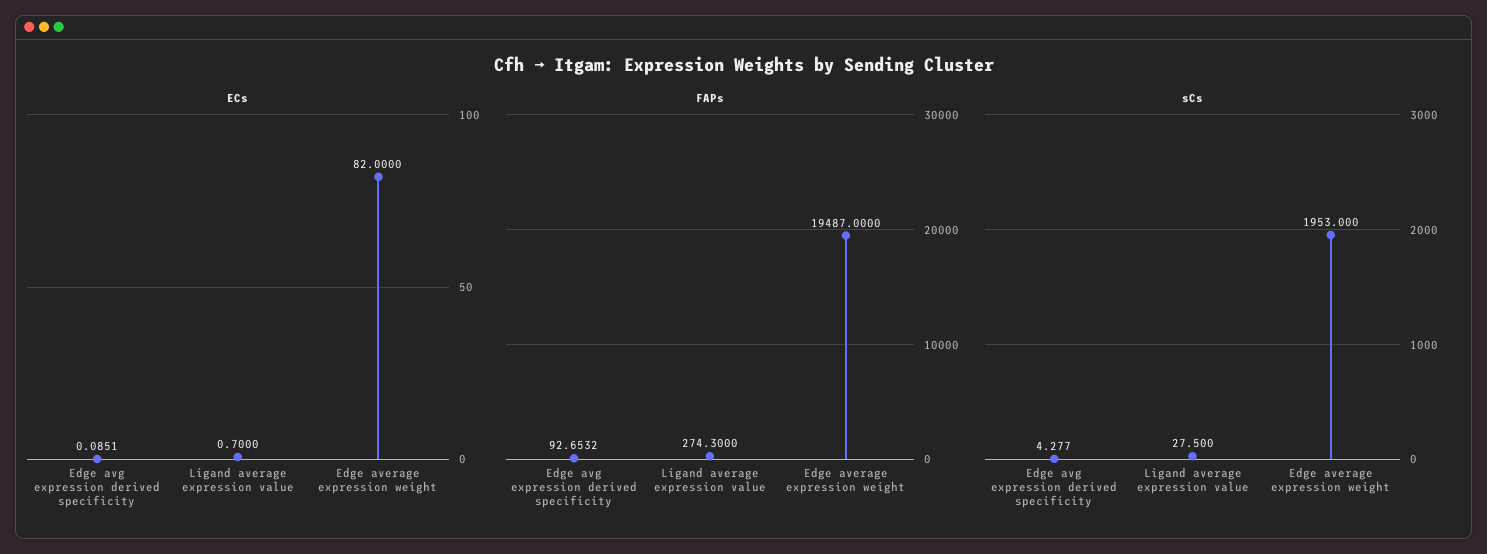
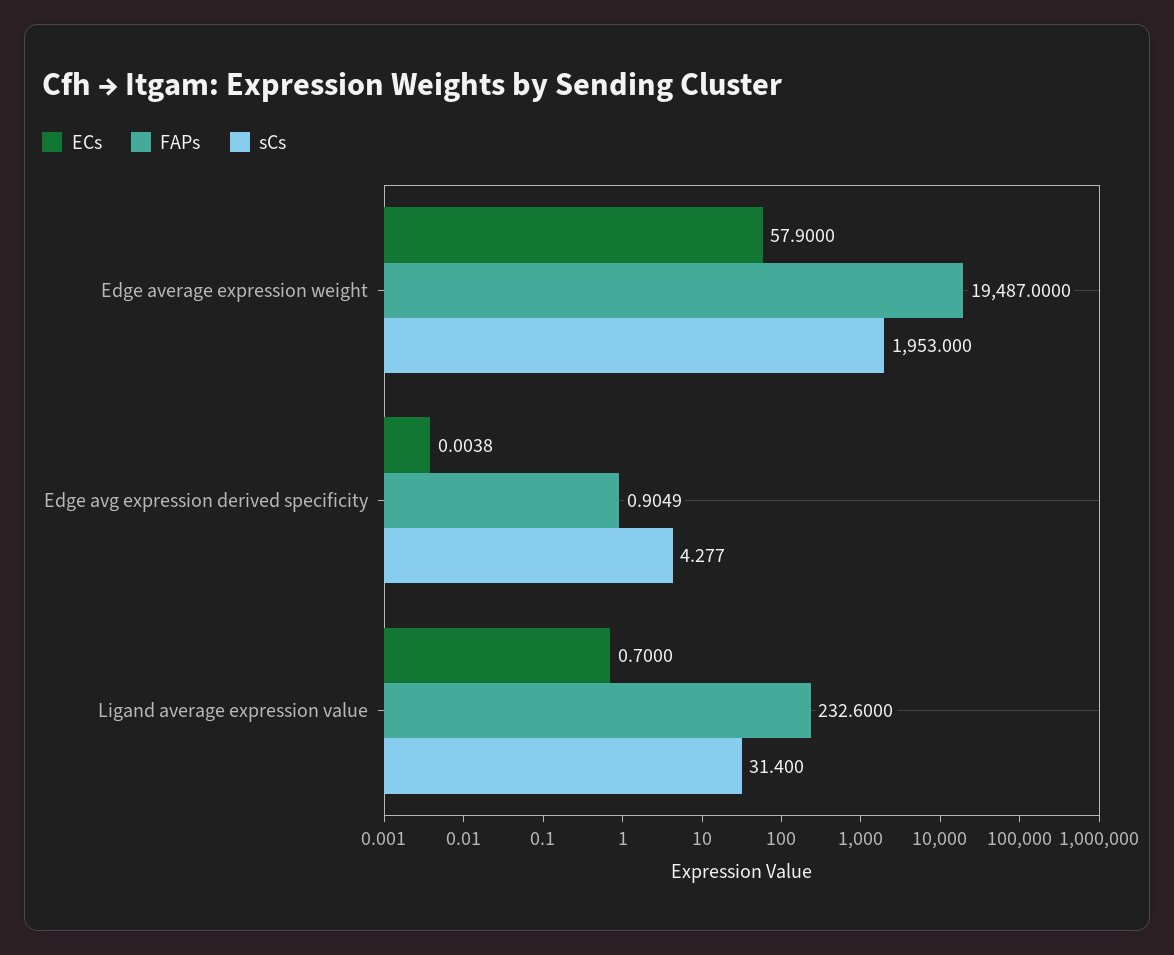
  {
    "ECs": {
-     "Edge avg expression derived specificity": 0.0851,
+     "Edge avg expression derived specificity": 0.0038,
      "Ligand average expression value": 0.7,
-     "Edge average expression weight": 82
+     "Edge average expression weight": 57.9
    },
    "FAPs": {
-     "Edge avg expression derived specificity": 92.6532,
+     "Edge avg expression derived specificity": 0.9049,
-     "Ligand average expression value": 274.3,
+     "Ligand average expression value": 232.6,
      "Edge average expression weight": 19487
    },
    "sCs": {
      "Edge avg expression derived specificity": 4.277,
-     "Ligand average expression value": 27.5,
+     "Ligand average expression value": 31.4,
      "Edge average expression weight": 1953
    }
  }

